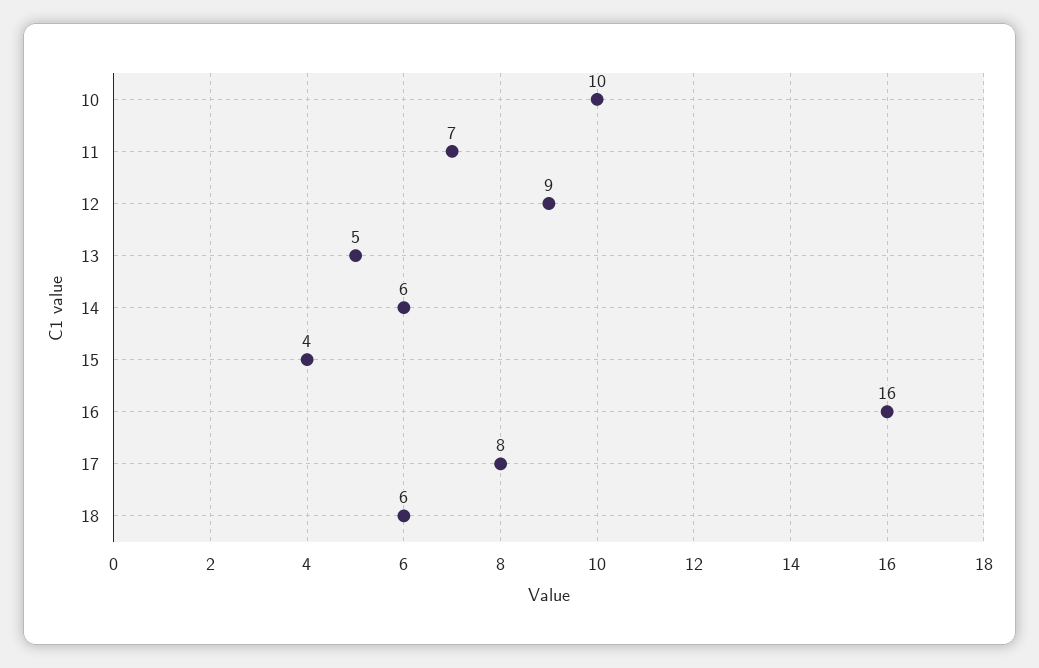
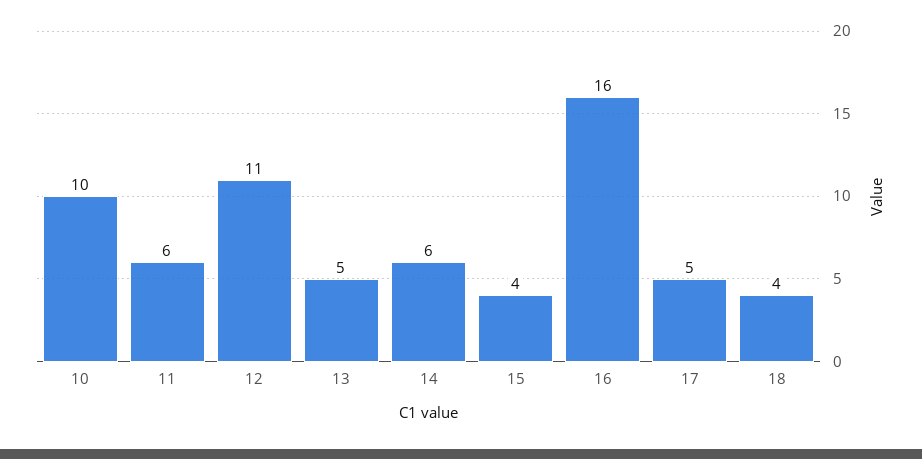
  {
    "10": 10,
-   "11": 7,
+   "11": 6,
-   "12": 9,
+   "12": 11,
    "13": 5,
    "14": 6,
    "15": 4,
    "16": 16,
-   "17": 8,
+   "17": 5,
-   "18": 6
+   "18": 4
  }

